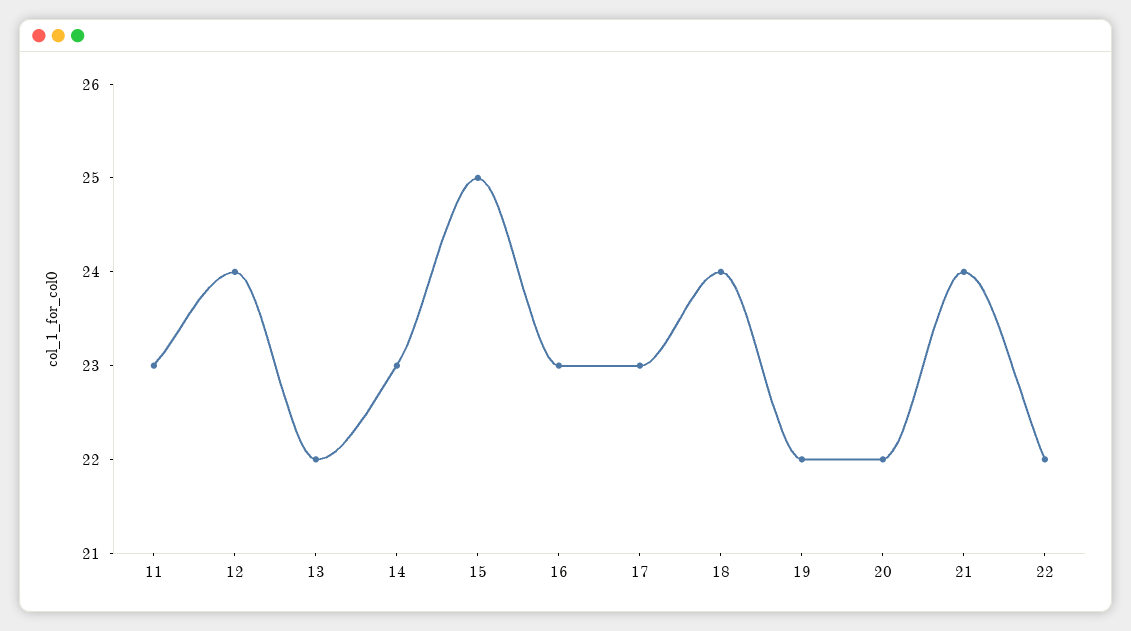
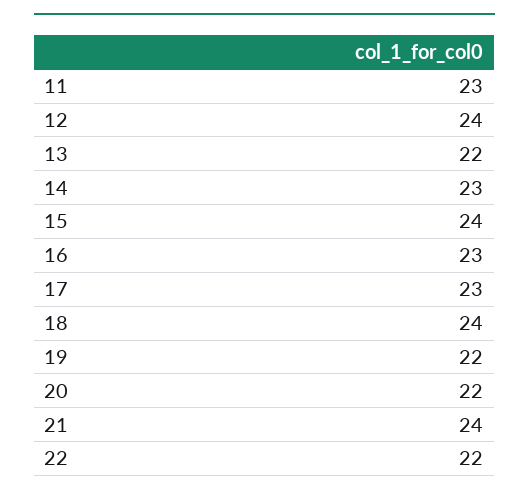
  {
    "11": 23,
    "12": 24,
    "13": 22,
    "14": 23,
-   "15": 25,
+   "15": 24,
    "16": 23,
    "17": 23,
    "18": 24,
    "19": 22,
    "20": 22,
    "21": 24,
    "22": 22
  }

